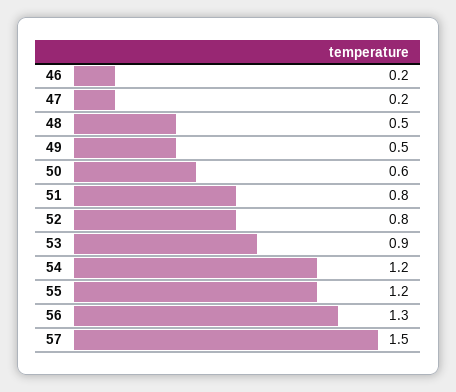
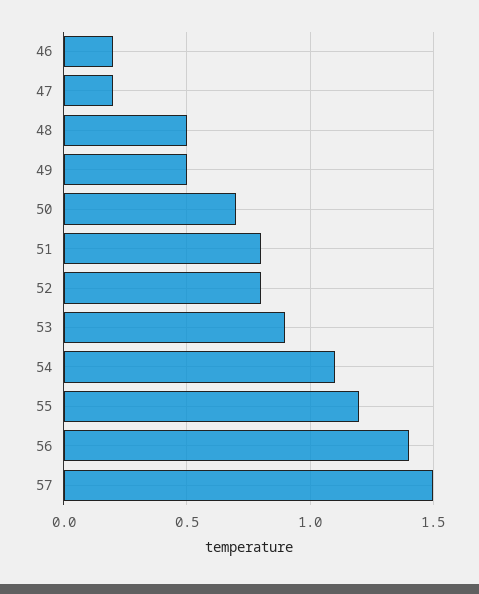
  {
    "46": 0.2,
    "47": 0.2,
    "48": 0.5,
    "49": 0.5,
-   "50": 0.6,
+   "50": 0.7,
    "51": 0.8,
    "52": 0.8,
    "53": 0.9,
-   "54": 1.2,
+   "54": 1.1,
    "55": 1.2,
-   "56": 1.3,
+   "56": 1.4,
    "57": 1.5
  }

